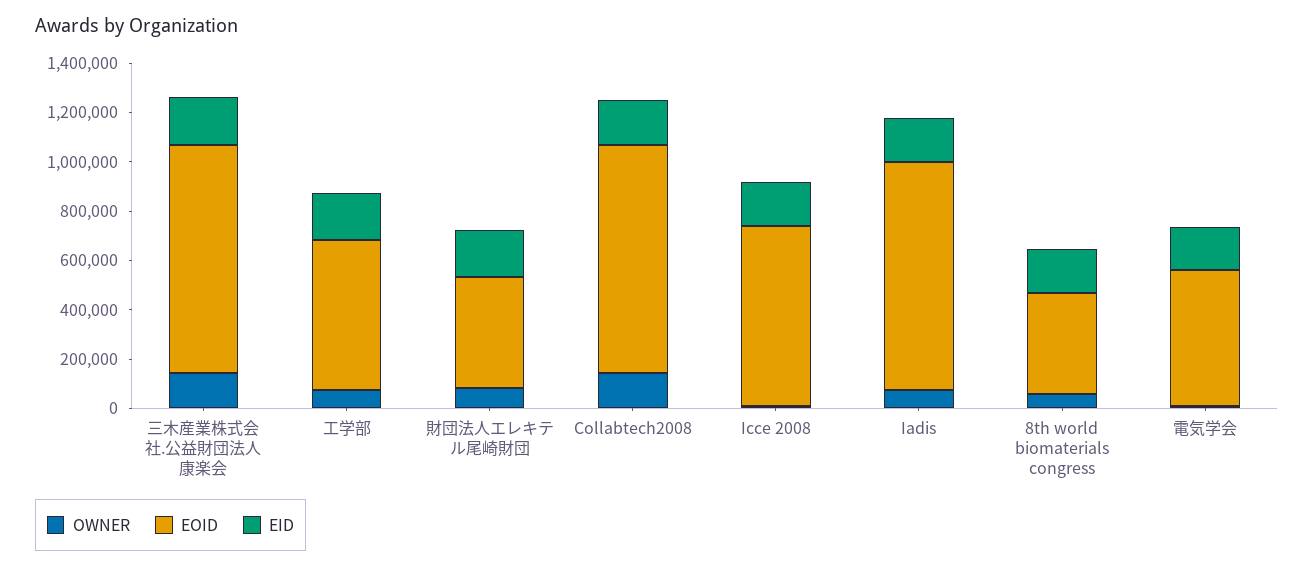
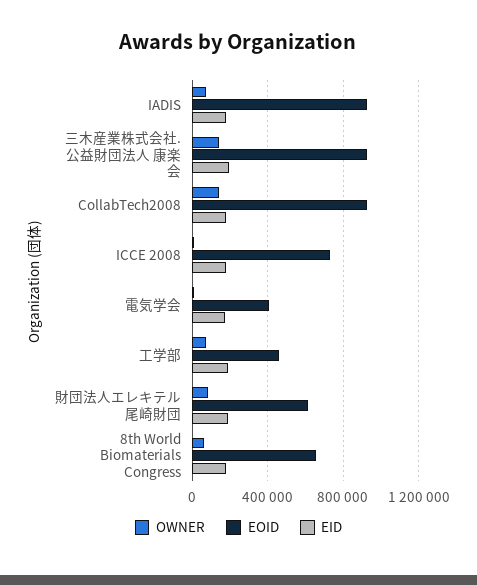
  {
    "OWNER": {
      "三木産業株式会社.公益財団法人 康楽会": 150000,
      "工学部": 50000,
      "財団法人エレキテル尾崎財団": 100000,
      "Collabtech2008": 150000,
      "Icce 2008": 0,
      "Iadis": 50000,
      "8th world biomaterials congress": 50000,
      "電気学会": 0
    },
    "EOID": {
      "三木産業株式会社.公益財団法人 康楽会": 950000,
-     "工学部": 600000,
+     "工学部": 450000,
-     "財団法人エレキテル尾崎財団": 450000,
+     "財団法人エレキテル尾崎財団": 600000,
      "Collabtech2008": 950000,
      "Icce 2008": 750000,
      "Iadis": 950000,
-     "8th world biomaterials congress": 400000,
+     "8th world biomaterials congress": 650000,
-     "電気学会": 550000
+     "電気学会": 400000
    },
    "EID": {
      "三木産業株式会社.公益財団法人 康楽会": 200000,
      "工学部": 200000,
      "財団法人エレキテル尾崎財団": 200000,
      "Collabtech2008": 200000,
      "Icce 2008": 200000,
      "Iadis": 200000,
      "8th world biomaterials congress": 200000,
      "電気学会": 200000
    }
  }

